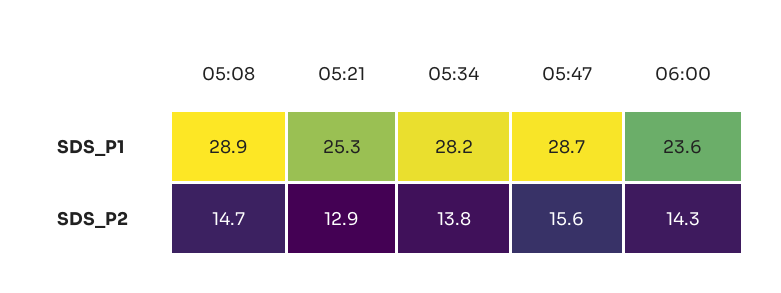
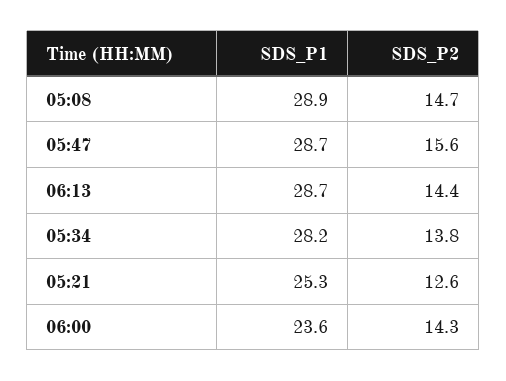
  {
    "05:08": {
      "SDS_P1": 28.9,
      "SDS_P2": 14.7
    },
    "05:21": {
      "SDS_P1": 25.3,
-     "SDS_P2": 12.9
+     "SDS_P2": 12.6
    },
    "05:34": {
      "SDS_P1": 28.2,
      "SDS_P2": 13.8
    },
    "05:47": {
      "SDS_P1": 28.7,
      "SDS_P2": 15.6
    },
    "06:00": {
      "SDS_P1": 23.6,
      "SDS_P2": 14.3
-   }
+   },
+   "06:13": {
+     "SDS_P1": 28.7,
+     "SDS_P2": 14.4
+   }
  }

